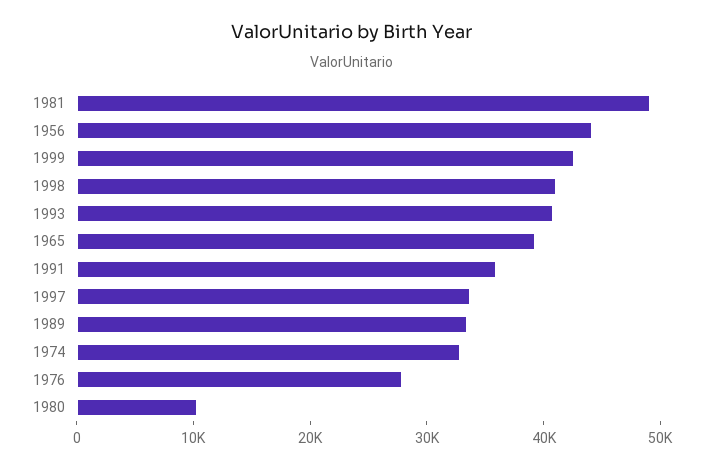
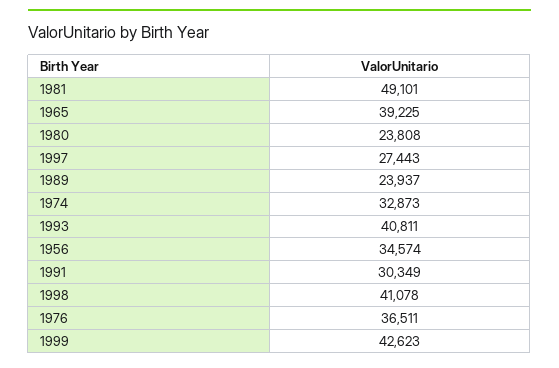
  {
    "1981": 49101,
-   "1956": 44000,
+   "1956": 34574,
    "1999": 42623,
    "1998": 41078,
    "1993": 40811,
    "1965": 39225,
-   "1991": 36000,
+   "1991": 30349,
-   "1997": 34000,
+   "1997": 27443,
-   "1989": 34000,
+   "1989": 23937,
    "1974": 32873,
-   "1976": 28000,
+   "1976": 36511,
-   "1980": 10000
+   "1980": 23808
  }

